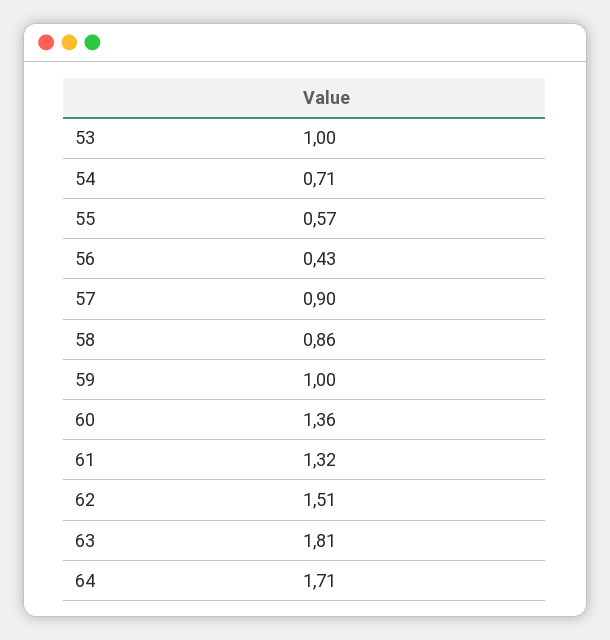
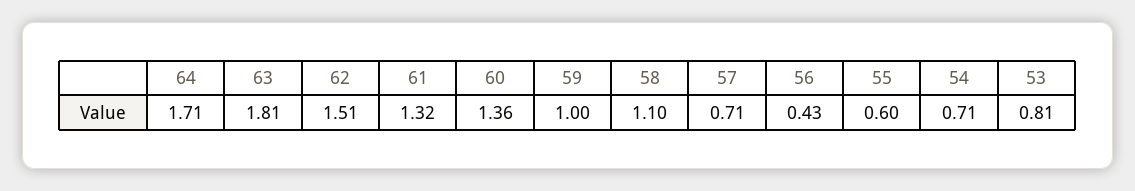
  {
-   "53": 1,
+   "53": 0.81,
    "54": 0.71,
-   "55": 0.57,
+   "55": 0.6,
    "56": 0.43,
-   "57": 0.9,
+   "57": 0.71,
-   "58": 0.86,
+   "58": 1.1,
    "59": 1,
    "60": 1.36,
    "61": 1.32,
    "62": 1.51,
    "63": 1.81,
    "64": 1.71
  }

